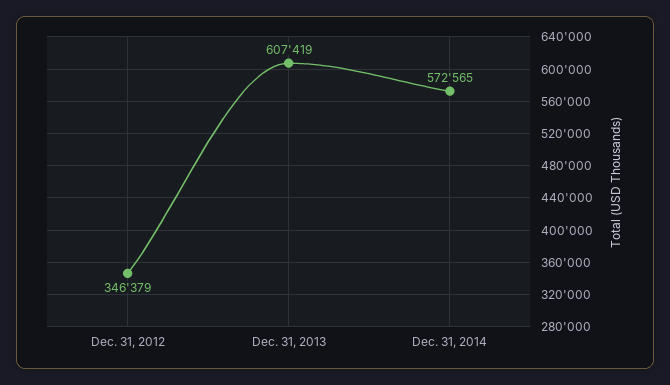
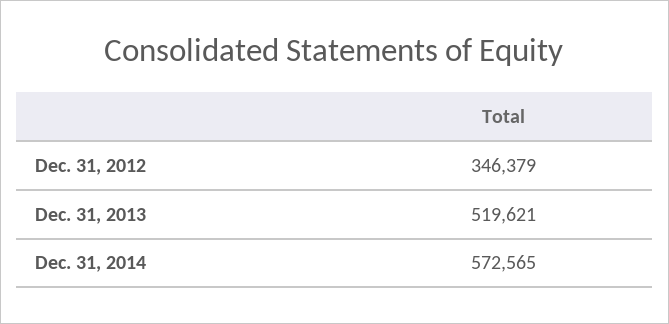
  {
    "Dec. 31, 2012": 346379,
-   "Dec. 31, 2013": 607419,
+   "Dec. 31, 2013": 519621,
    "Dec. 31, 2014": 572565
  }

